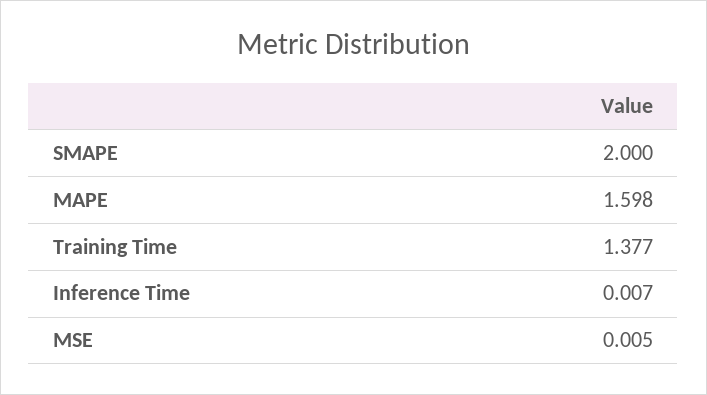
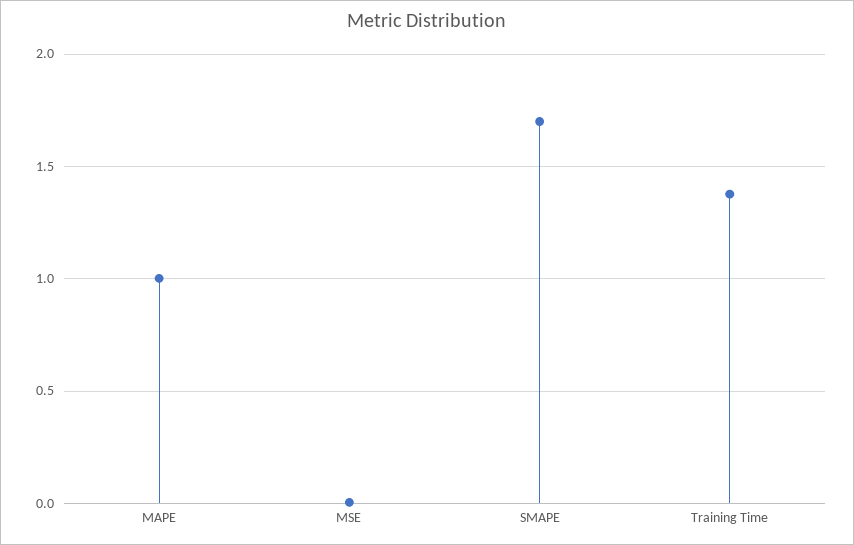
  {
-   "SMAPE": 2,
+   "SMAPE": 1.7,
-   "MAPE": 1.598,
+   "MAPE": 1,
    "Training Time": 1.377,
-   "Inference Time": 0.007,
    "MSE": 0.005
  }

